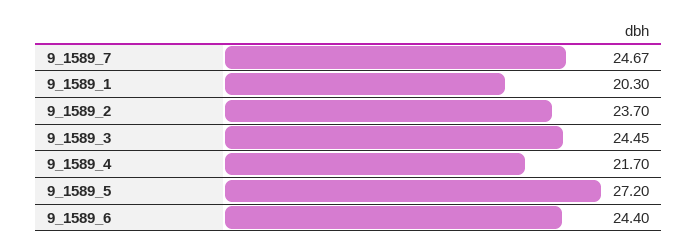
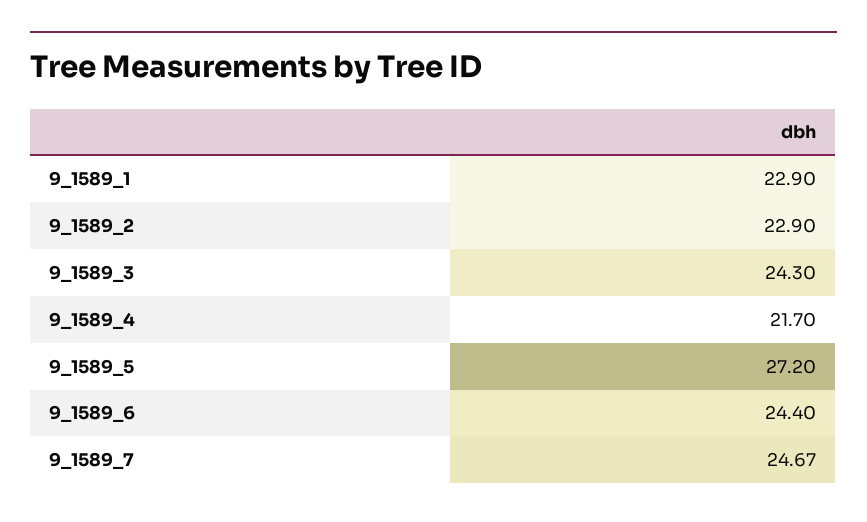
  {
    "9_1589_7": 24.67,
-   "9_1589_1": 20.3,
+   "9_1589_1": 22.9,
-   "9_1589_2": 23.7,
+   "9_1589_2": 22.9,
-   "9_1589_3": 24.45,
+   "9_1589_3": 24.3,
    "9_1589_4": 21.7,
    "9_1589_5": 27.2,
    "9_1589_6": 24.4
  }

